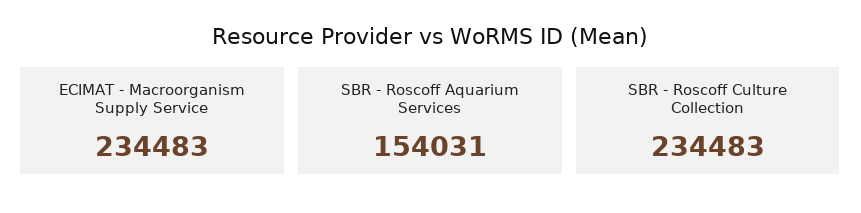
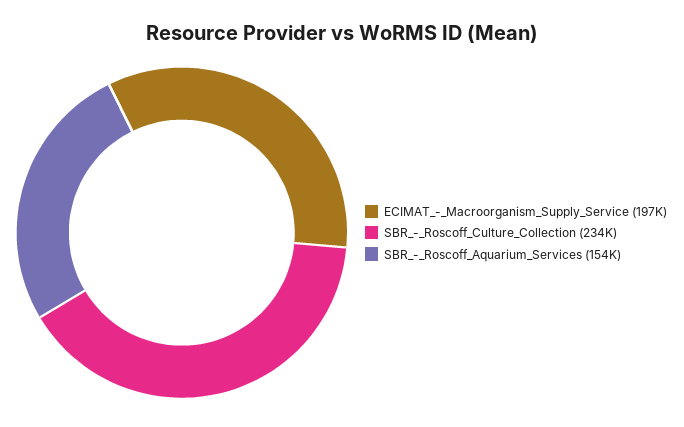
  {
-   "ECIMAT - Macroorganism Supply Service": 234483,
+   "ECIMAT - Macroorganism Supply Service": 197000,
    "SBR - Roscoff Aquarium Services": 154031,
    "SBR - Roscoff Culture Collection": 234483
  }

